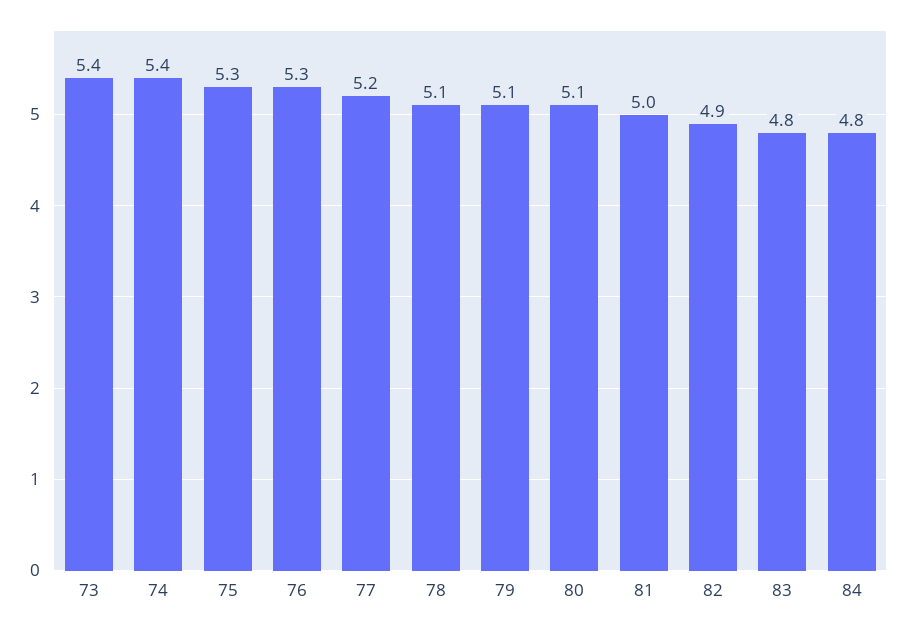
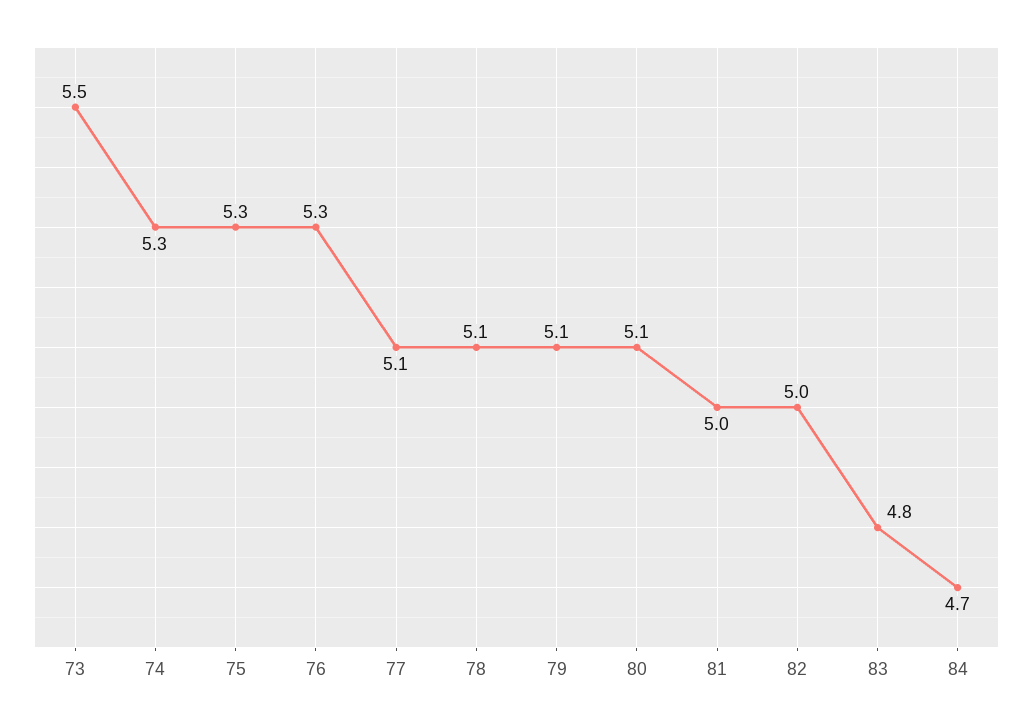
  {
-   "73": 5.4,
+   "73": 5.5,
-   "74": 5.4,
+   "74": 5.3,
    "75": 5.3,
    "76": 5.3,
-   "77": 5.2,
+   "77": 5.1,
    "78": 5.1,
    "79": 5.1,
    "80": 5.1,
    "81": 5,
-   "82": 4.9,
+   "82": 5,
    "83": 4.8,
-   "84": 4.8
+   "84": 4.7
  }

